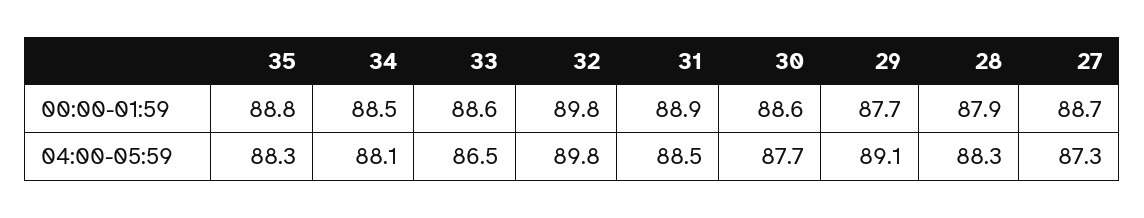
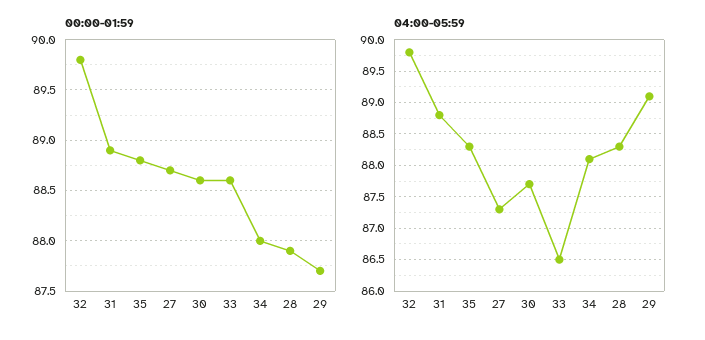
  {
    "00:00-01:59": {
      "35": 88.8,
-     "34": 88.5,
+     "34": 88,
      "33": 88.6,
      "32": 89.8,
      "31": 88.9,
      "30": 88.6,
      "29": 87.7,
      "28": 87.9,
      "27": 88.7
    },
    "04:00-05:59": {
      "35": 88.3,
      "34": 88.1,
      "33": 86.5,
      "32": 89.8,
-     "31": 88.5,
+     "31": 88.8,
      "30": 87.7,
      "29": 89.1,
      "28": 88.3,
      "27": 87.3
    }
  }

